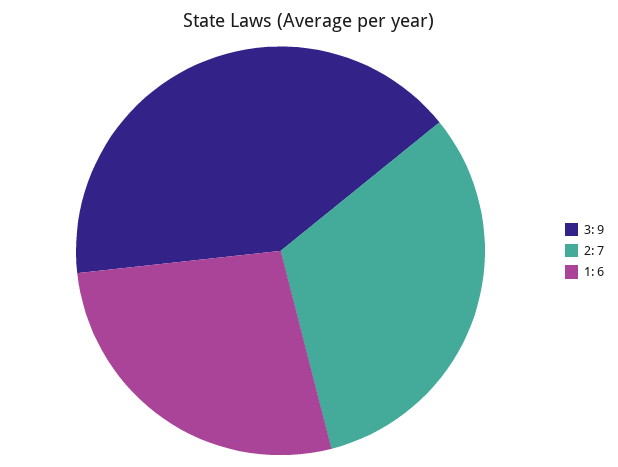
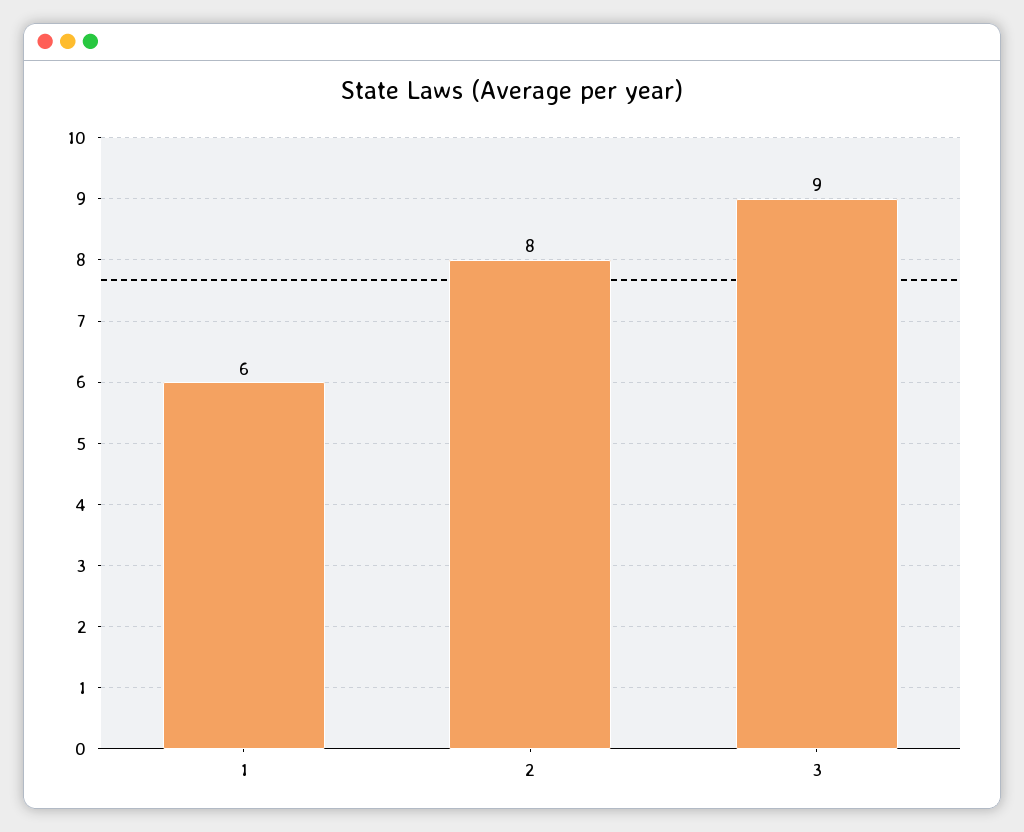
  {
    "3": 9,
-   "2": 7,
+   "2": 8,
    "1": 6
  }

